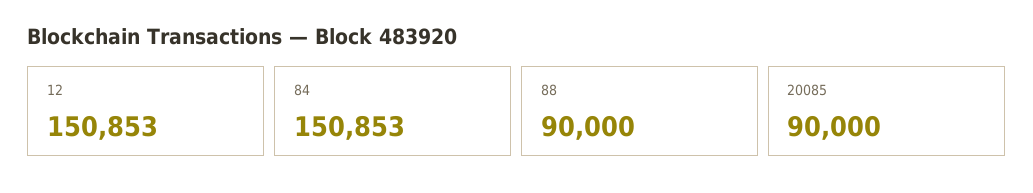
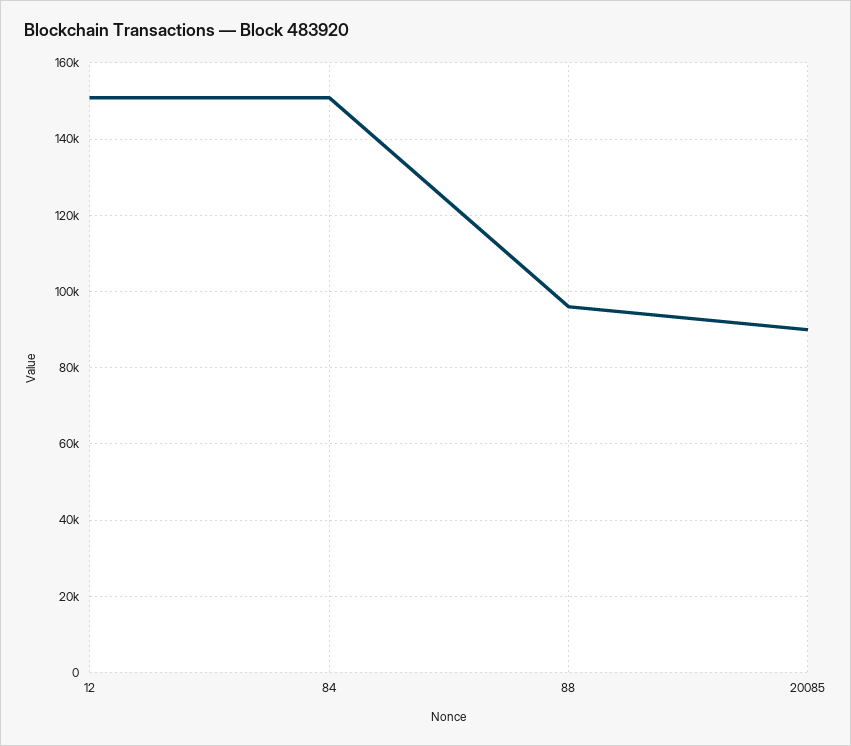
  {
    "12": 150853,
    "84": 150853,
-   "88": 90000,
+   "88": 96000,
    "20085": 90000
  }

